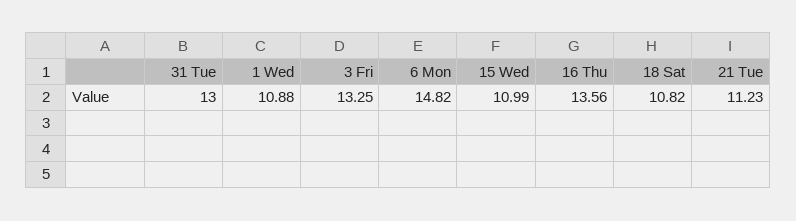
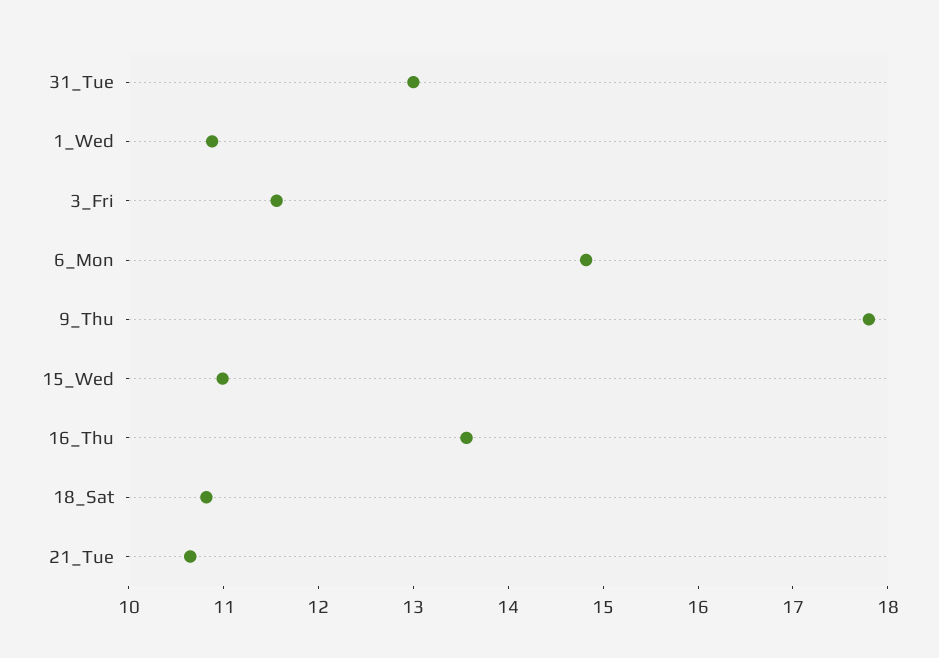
  {
    "31 Tue": 13,
    "1 Wed": 10.88,
-   "3 Fri": 13.25,
+   "3 Fri": 11.6,
    "6 Mon": 14.82,
    "15 Wed": 10.99,
    "16 Thu": 13.56,
    "18 Sat": 10.82,
-   "21 Tue": 11.23
+   "21 Tue": 10.6,
+   "9_Thu": 17.8
  }

